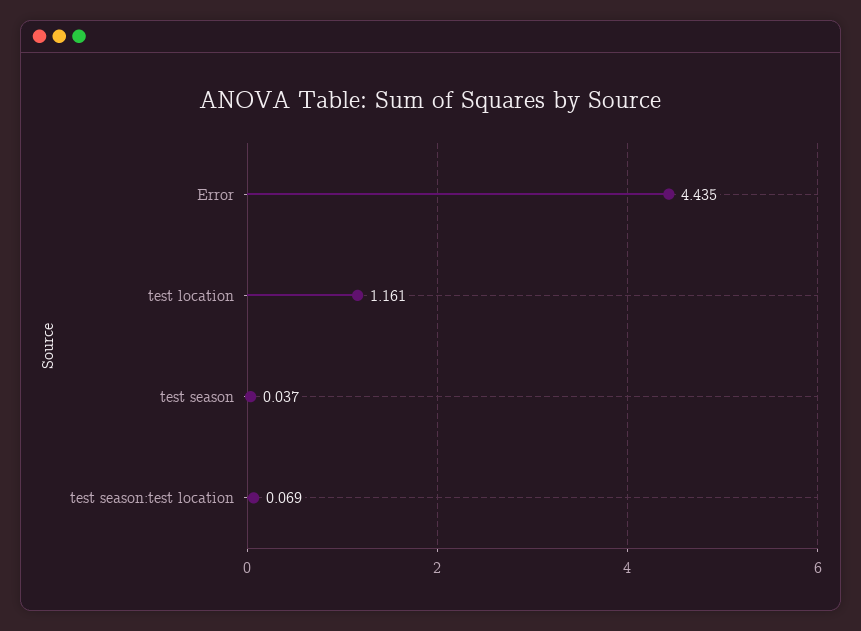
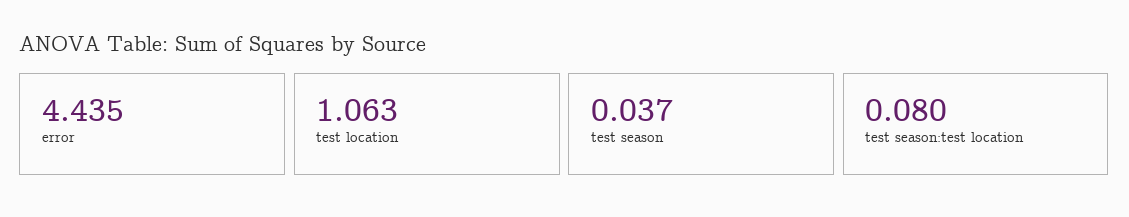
  {
    "Error": 4.435,
-   "test location": 1.161,
+   "test location": 1.063,
    "test season": 0.037,
-   "test season:test location": 0.069
+   "test season:test location": 0.08
  }

